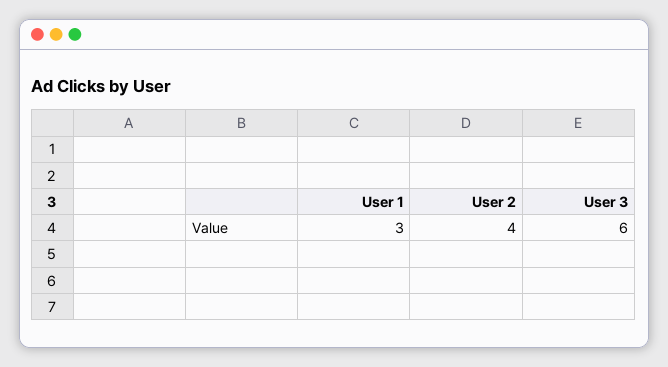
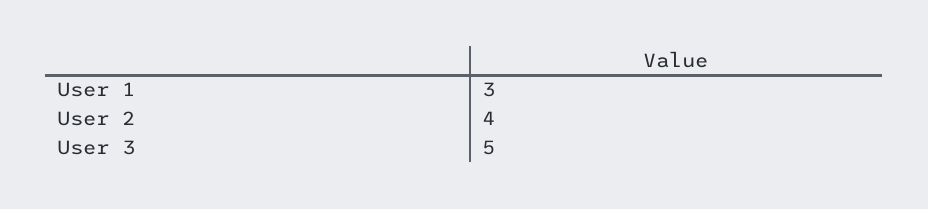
  {
    "User 1": 3,
    "User 2": 4,
-   "User 3": 6
+   "User 3": 5
  }

